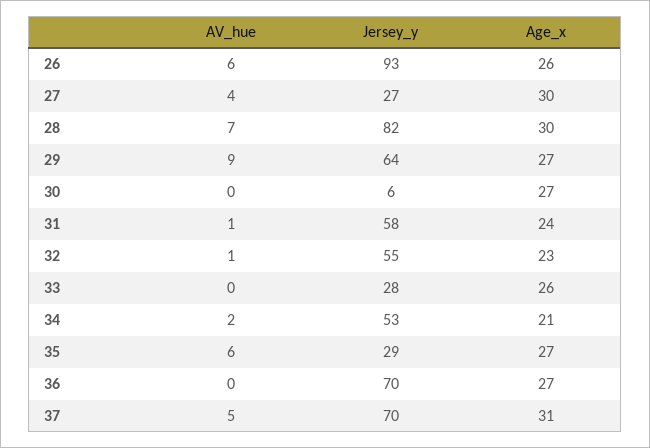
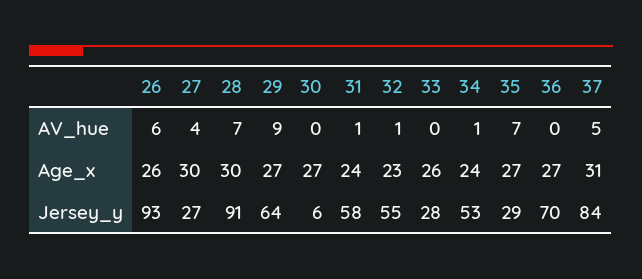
  {
    "AV_hue": {
      "26": 6,
      "27": 4,
      "28": 7,
      "29": 9,
      "30": 0,
      "31": 1,
      "32": 1,
      "33": 0,
-     "34": 2,
+     "34": 1,
-     "35": 6,
+     "35": 7,
      "36": 0,
      "37": 5
    },
    "Jersey_y": {
      "26": 93,
      "27": 27,
-     "28": 82,
+     "28": 91,
      "29": 64,
      "30": 6,
      "31": 58,
      "32": 55,
      "33": 28,
      "34": 53,
      "35": 29,
      "36": 70,
-     "37": 70
+     "37": 84
    },
    "Age_x": {
      "26": 26,
      "27": 30,
      "28": 30,
      "29": 27,
      "30": 27,
      "31": 24,
      "32": 23,
      "33": 26,
-     "34": 21,
+     "34": 24,
      "35": 27,
      "36": 27,
      "37": 31
    }
  }

